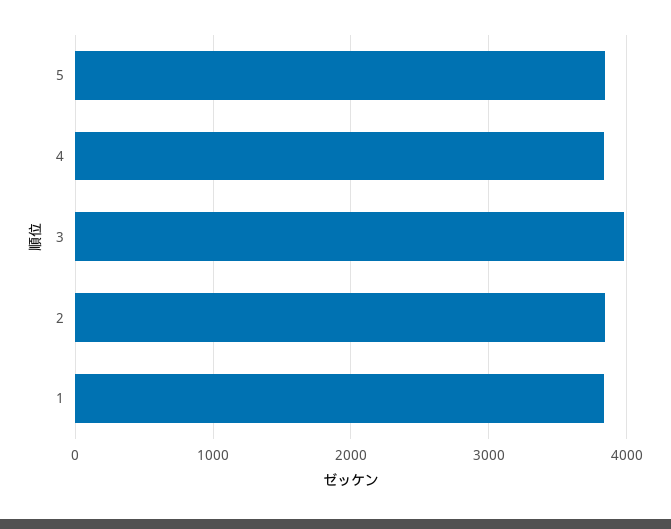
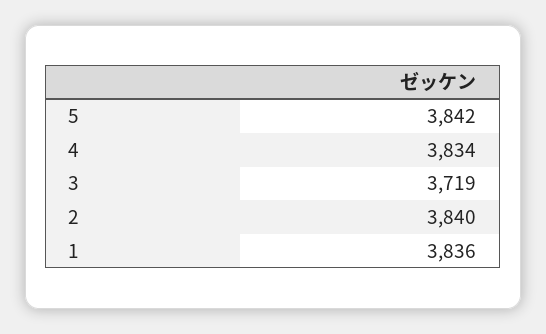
  {
    "5": 3842,
    "4": 3834,
-   "3": 4000,
+   "3": 3719,
    "2": 3840,
    "1": 3836
  }

